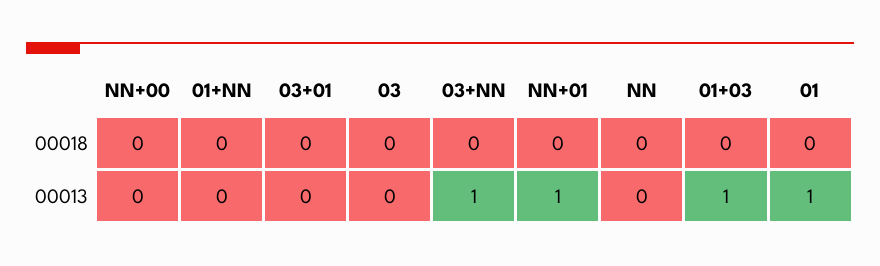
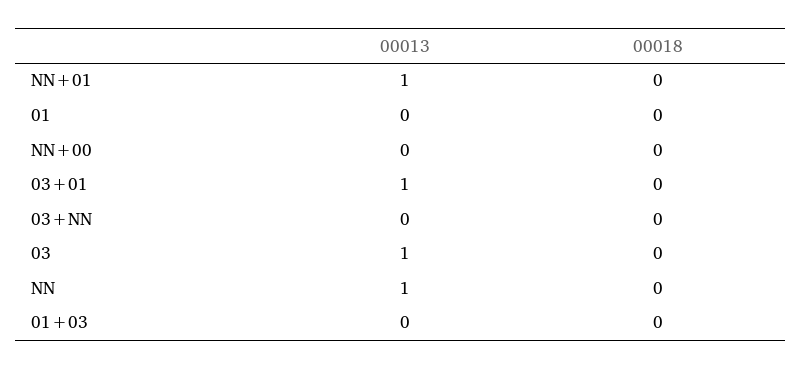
  {
    "NN+00": {
      "00018": 0,
      "00013": 0
    },
-   "01+NN": {
-     "00018": 0,
-     "00013": 0
-   },
    "03+01": {
      "00018": 0,
-     "00013": 0
+     "00013": 1
    },
    "03": {
      "00018": 0,
-     "00013": 0
+     "00013": 1
    },
    "03+NN": {
      "00018": 0,
-     "00013": 1
+     "00013": 0
    },
    "NN+01": {
      "00018": 0,
      "00013": 1
    },
    "NN": {
      "00018": 0,
-     "00013": 0
+     "00013": 1
    },
    "01+03": {
      "00018": 0,
-     "00013": 1
+     "00013": 0
    },
    "01": {
      "00018": 0,
-     "00013": 1
+     "00013": 0
    }
  }

